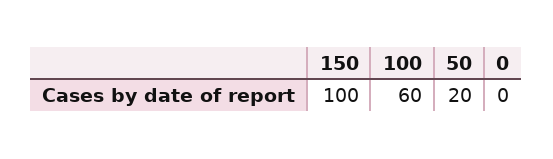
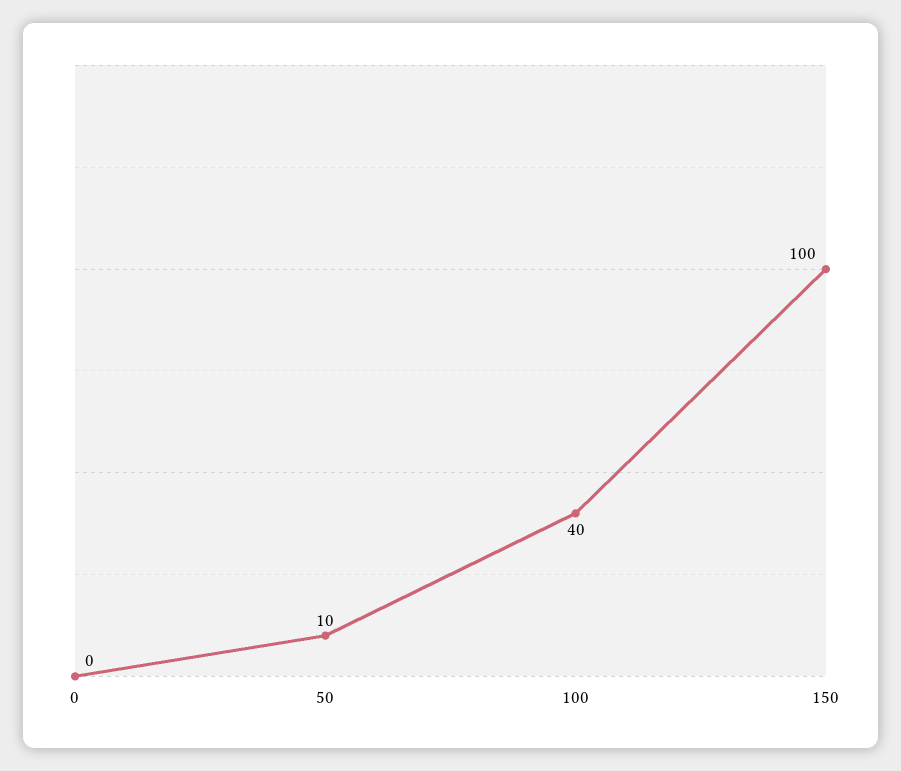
  {
    "150": 100,
-   "100": 60,
+   "100": 40,
-   "50": 20,
+   "50": 10,
    "0": 0
  }

